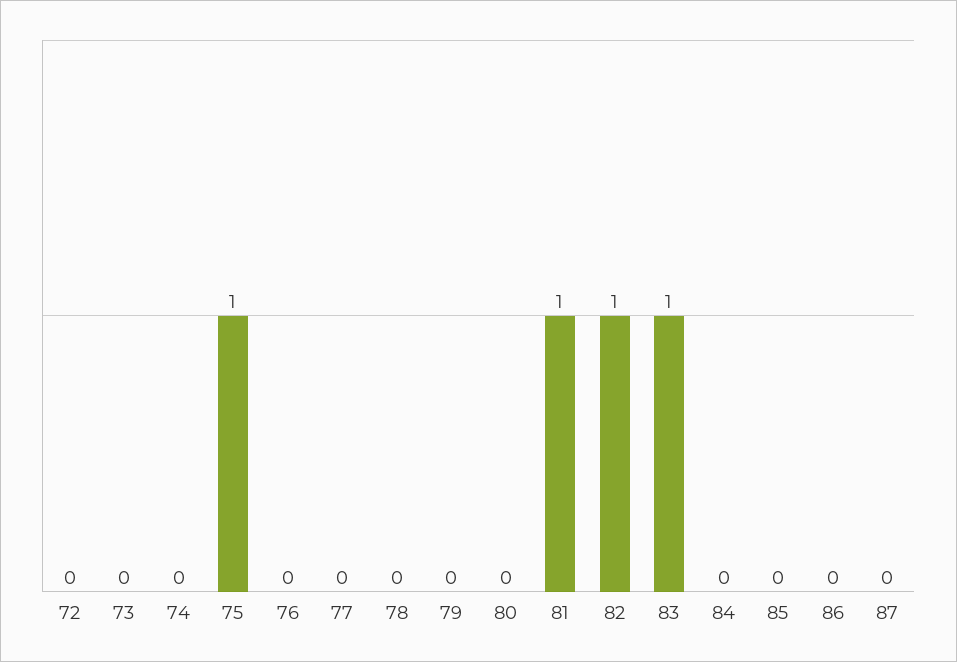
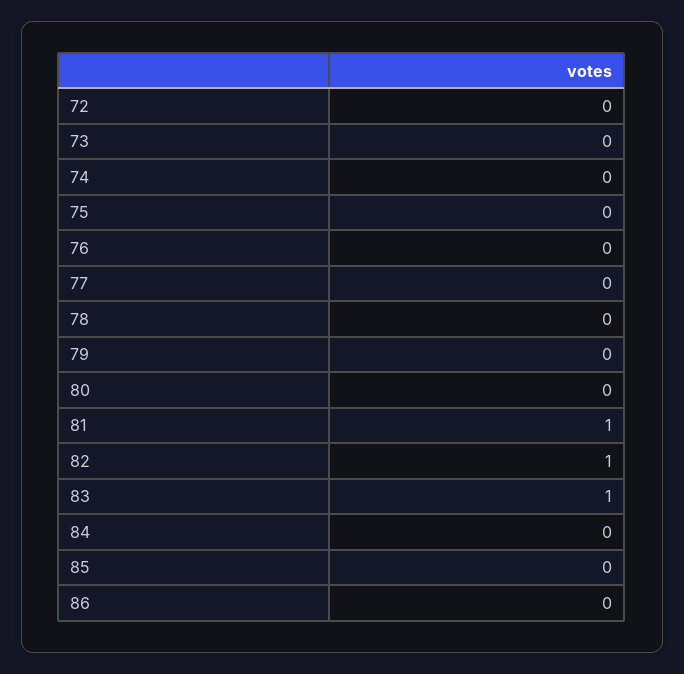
  {
    "72": 0,
    "73": 0,
    "74": 0,
-   "75": 1,
+   "75": 0,
    "76": 0,
    "77": 0,
    "78": 0,
    "79": 0,
    "80": 0,
    "81": 1,
    "82": 1,
    "83": 1,
    "84": 0,
    "85": 0,
-   "86": 0,
+   "86": 0
-   "87": 0
  }

